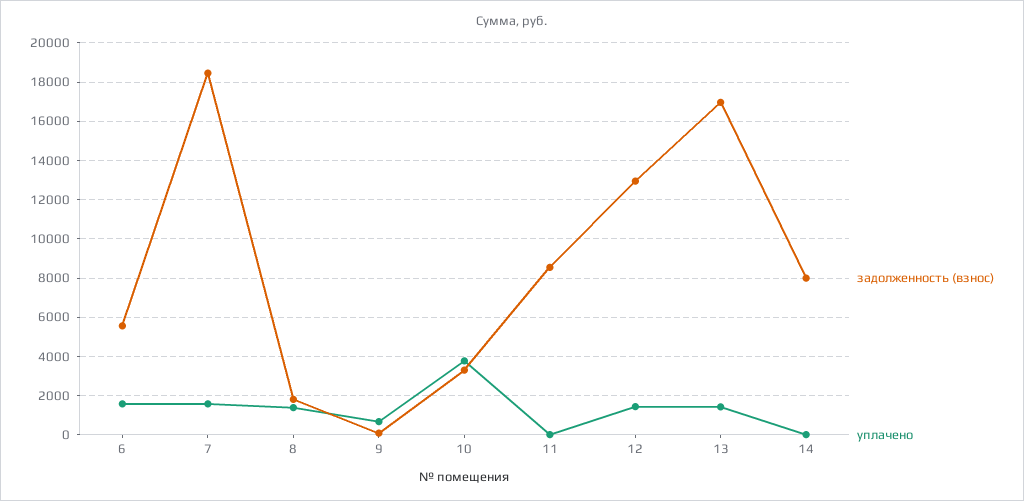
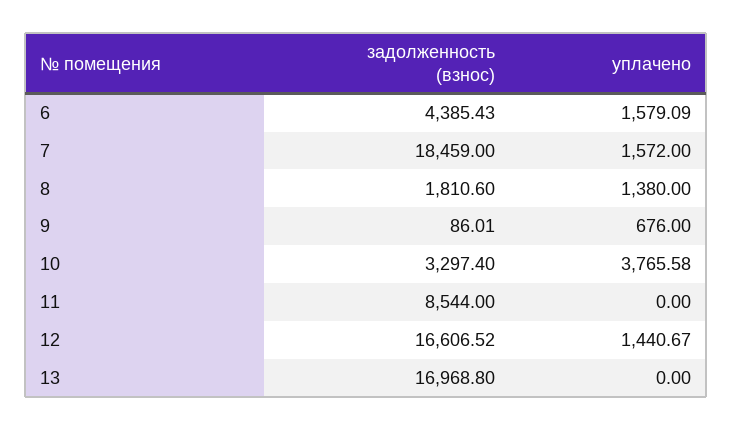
  {
    "задолженность (взнос)": {
-     "6": 5500,
+     "6": 4385.43,
      "7": 18459,
      "8": 1810.6,
      "9": 86.01,
      "10": 3297.4,
      "11": 8544,
-     "12": 13000,
+     "12": 16606.52,
-     "13": 16968.8,
+     "13": 16968.8
-     "14": 8000
    },
    "уплачено": {
      "6": 1579.09,
      "7": 1572,
      "8": 1380,
      "9": 676,
      "10": 3765.58,
      "11": 0,
      "12": 1440.67,
-     "13": 1500,
+     "13": 0
-     "14": 0
    }
  }

